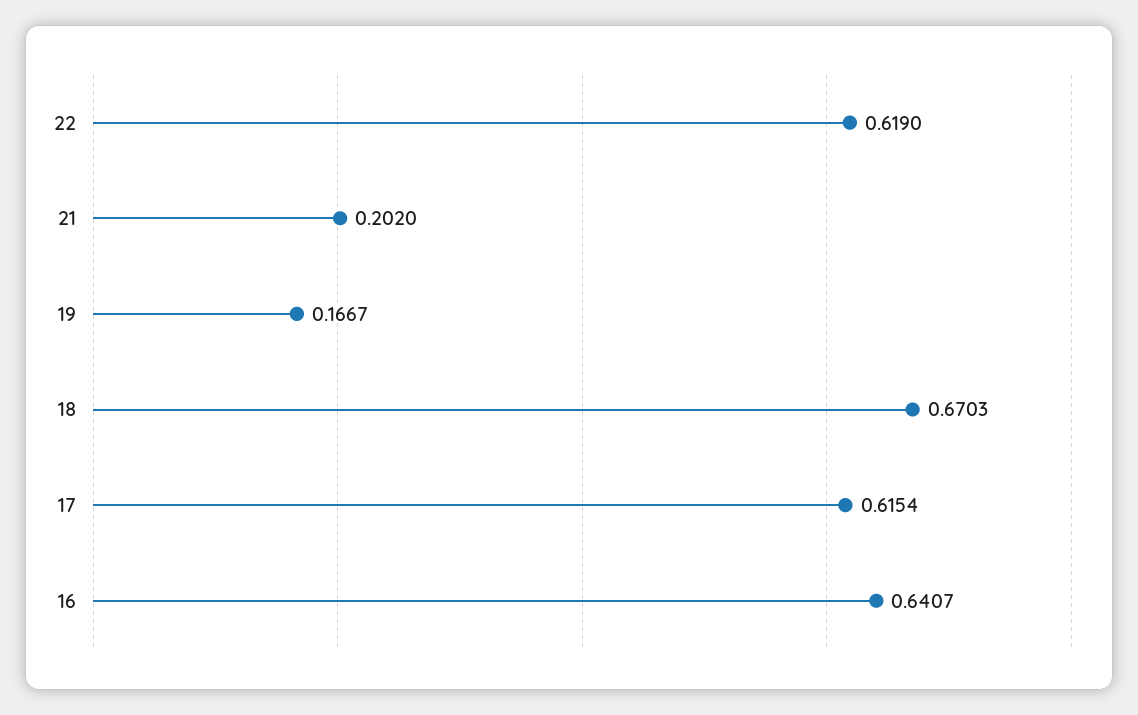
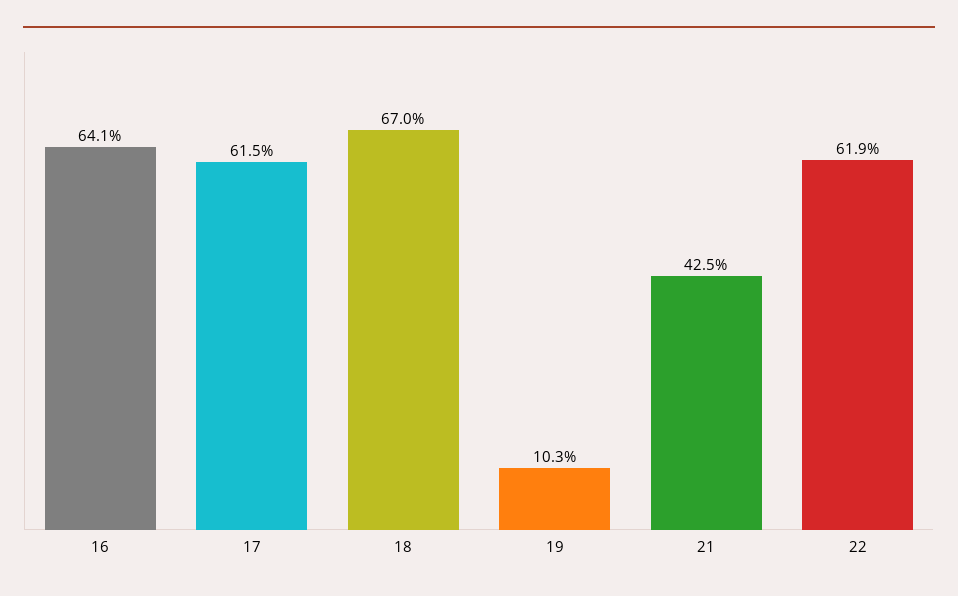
  {
    "22": 0.619,
-   "21": 0.202,
+   "21": 0.425,
-   "19": 0.1667,
+   "19": 0.103,
    "18": 0.6703,
    "17": 0.6154,
    "16": 0.6407
  }

